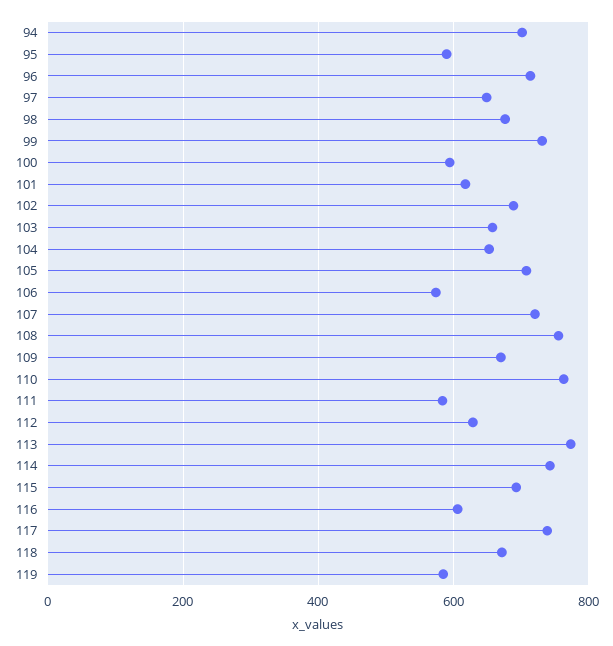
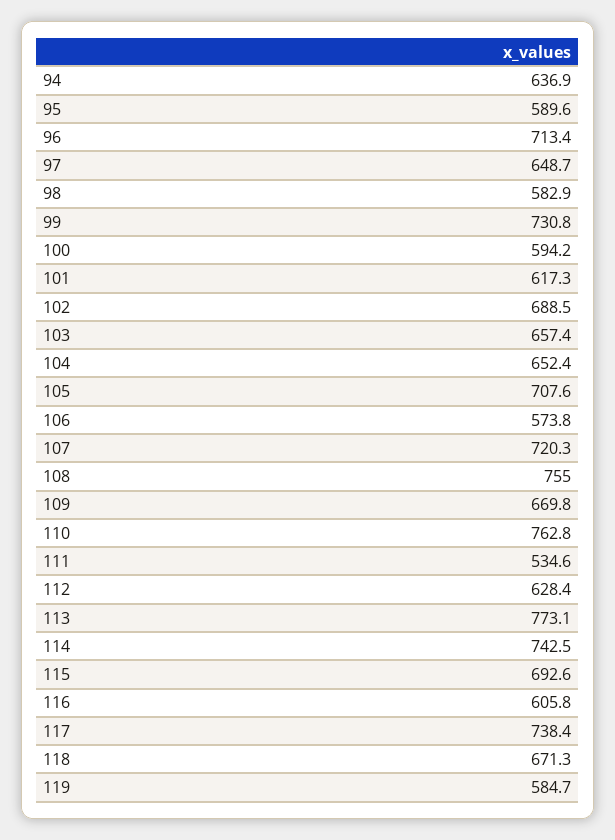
  {
-   "94": 700,
+   "94": 636.9,
    "95": 589.6,
    "96": 713.4,
    "97": 648.7,
-   "98": 680,
+   "98": 582.9,
    "99": 730.8,
    "100": 594.2,
    "101": 617.3,
    "102": 688.5,
    "103": 657.4,
    "104": 652.4,
    "105": 707.6,
    "106": 573.8,
    "107": 720.3,
    "108": 755,
    "109": 669.8,
    "110": 762.8,
-   "111": 580,
+   "111": 534.6,
    "112": 628.4,
    "113": 773.1,
    "114": 742.5,
    "115": 692.6,
    "116": 605.8,
    "117": 738.4,
    "118": 671.3,
    "119": 584.7
  }

